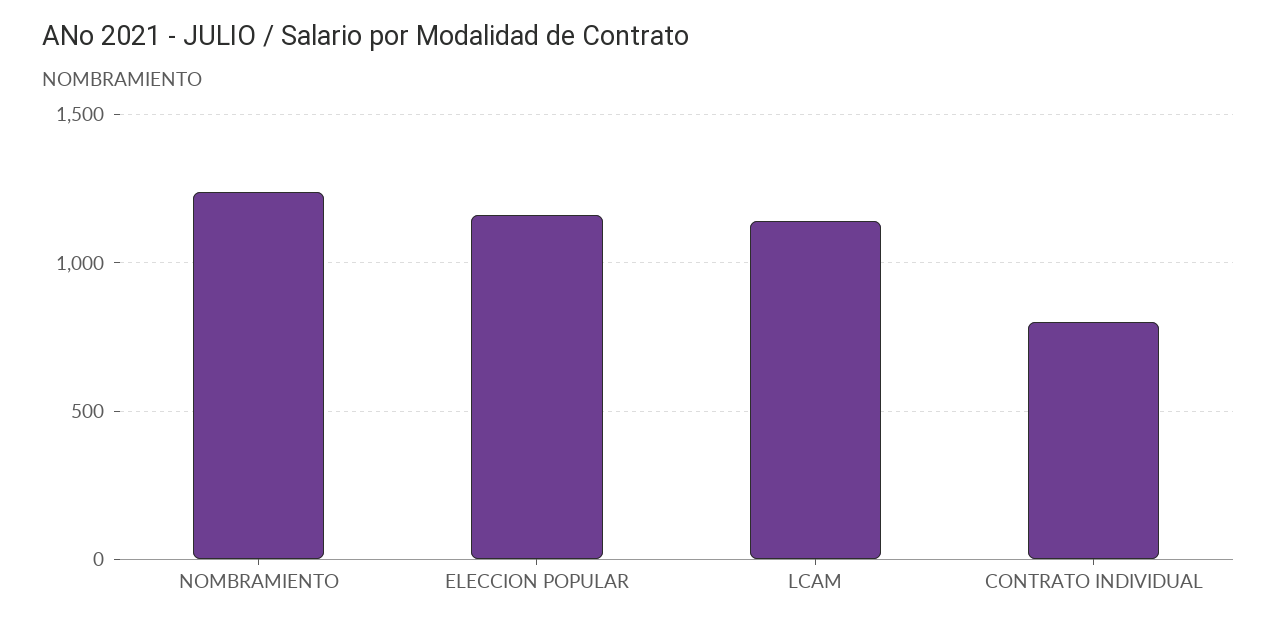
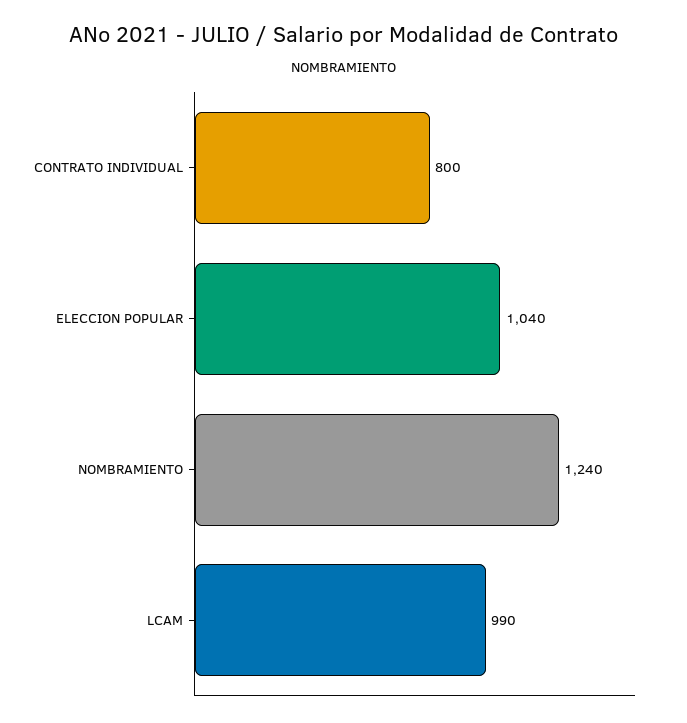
  {
    "NOMBRAMIENTO": 1240,
-   "ELECCION POPULAR": 1150,
+   "ELECCION POPULAR": 1040,
-   "LCAM": 1150,
+   "LCAM": 990,
    "CONTRATO INDIVIDUAL": 800
  }

